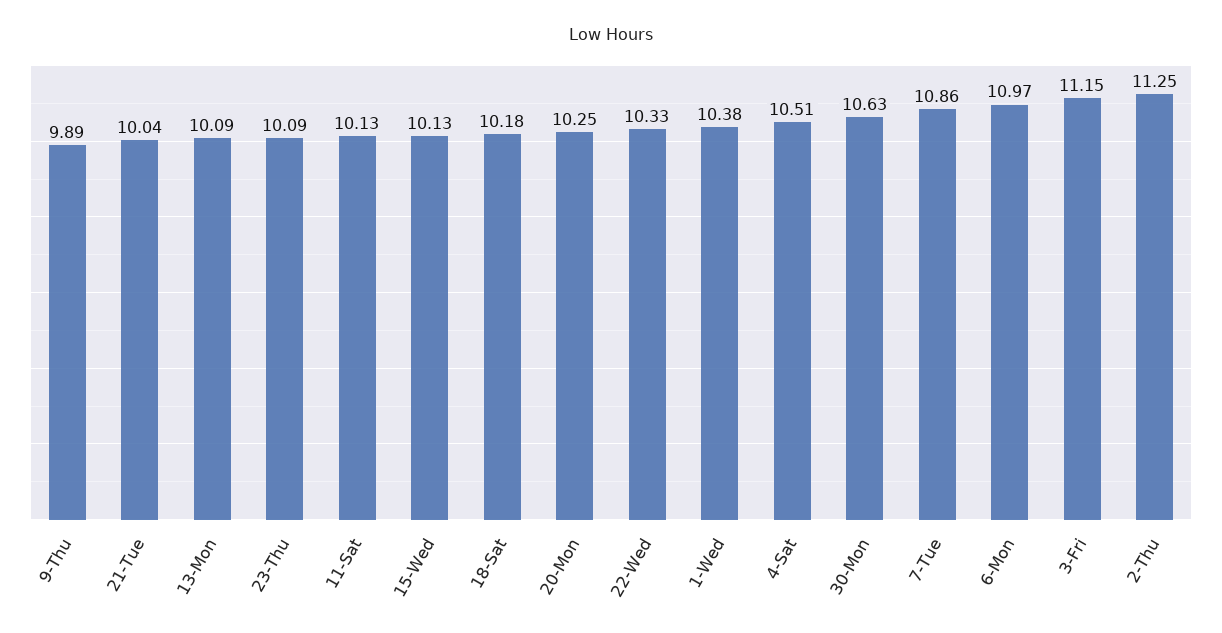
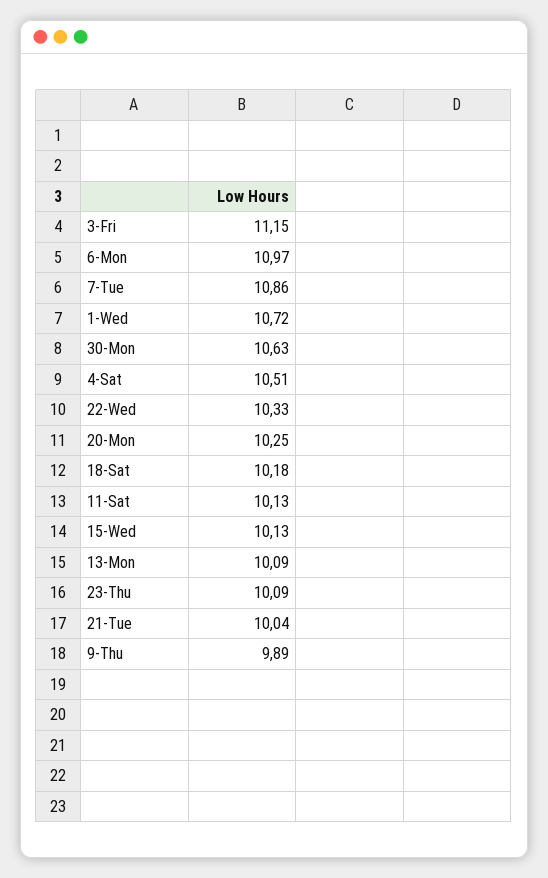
  {
    "9-Thu": 9.89,
    "21-Tue": 10.04,
    "13-Mon": 10.09,
    "23-Thu": 10.09,
    "11-Sat": 10.13,
    "15-Wed": 10.13,
    "18-Sat": 10.18,
    "20-Mon": 10.25,
    "22-Wed": 10.33,
-   "1-Wed": 10.38,
+   "1-Wed": 10.72,
    "4-Sat": 10.51,
    "30-Mon": 10.63,
    "7-Tue": 10.86,
    "6-Mon": 10.97,
-   "3-Fri": 11.15,
+   "3-Fri": 11.15
-   "2-Thu": 11.25
  }

